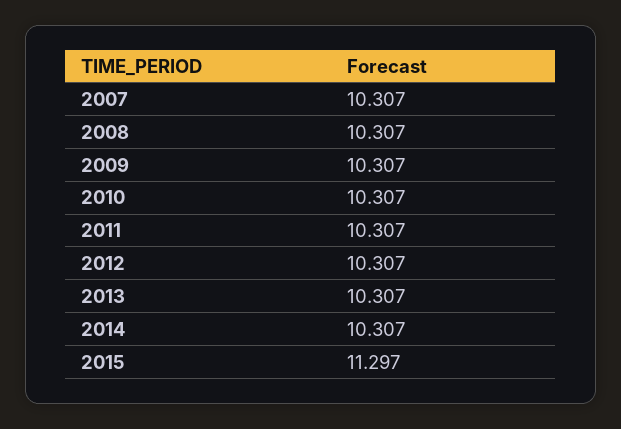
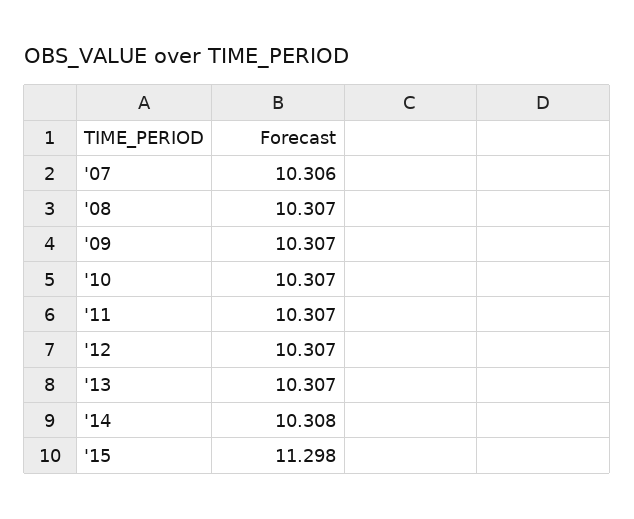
  {
-   "2007": 10.307,
+   "2007": 10.306,
    "2008": 10.307,
    "2009": 10.307,
    "2010": 10.307,
    "2011": 10.307,
    "2012": 10.307,
    "2013": 10.307,
-   "2014": 10.307,
+   "2014": 10.308,
-   "2015": 11.297
+   "2015": 11.298
  }

